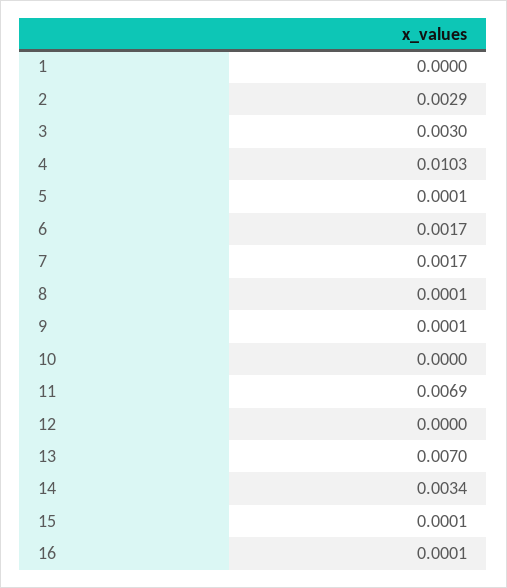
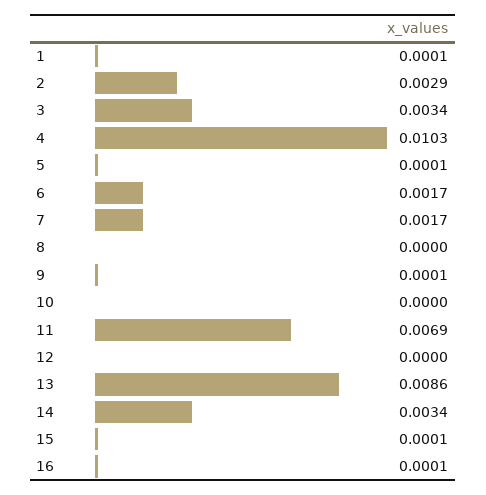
  {
-   "1": 0,
+   "1": 0.0001,
    "2": 0.0029,
-   "3": 0.003,
+   "3": 0.0034,
    "4": 0.0103,
    "5": 0.0001,
    "6": 0.0017,
    "7": 0.0017,
-   "8": 0.0001,
+   "8": 0,
    "9": 0.0001,
    "10": 0,
    "11": 0.0069,
    "12": 0,
-   "13": 0.007,
+   "13": 0.0086,
    "14": 0.0034,
    "15": 0.0001,
    "16": 0.0001
  }

